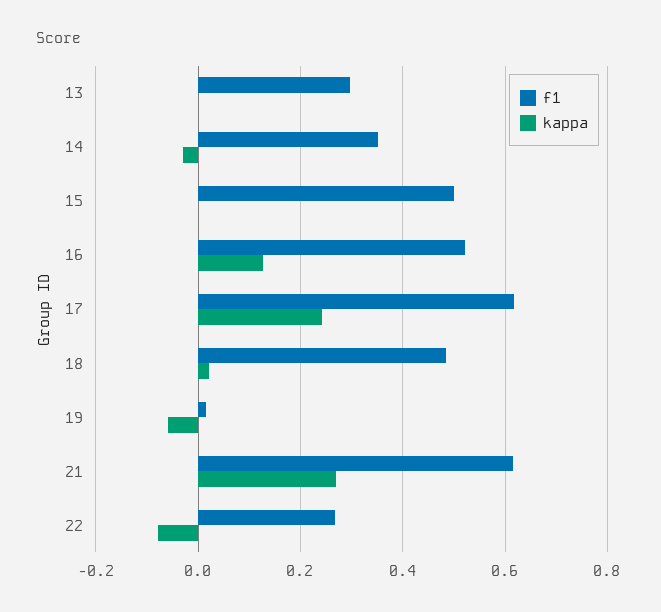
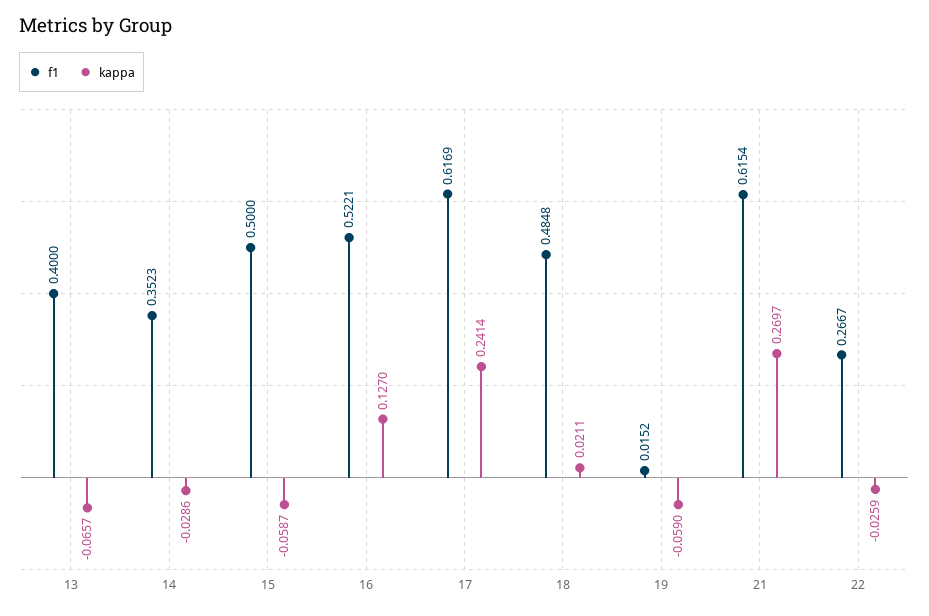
  {
    "f1": {
-     "13": 0.3,
+     "13": 0.4,
      "14": 0.3523,
      "15": 0.5,
      "16": 0.5221,
      "17": 0.6169,
      "18": 0.4848,
      "19": 0.0152,
      "21": 0.6154,
      "22": 0.2667
    },
    "kappa": {
-     "13": 0,
+     "13": -0.0657,
      "14": -0.0286,
-     "15": 0,
+     "15": -0.0587,
      "16": 0.127,
      "17": 0.2414,
      "18": 0.0211,
      "19": -0.059,
      "21": 0.2697,
-     "22": -0.08
+     "22": -0.0259
    }
  }

